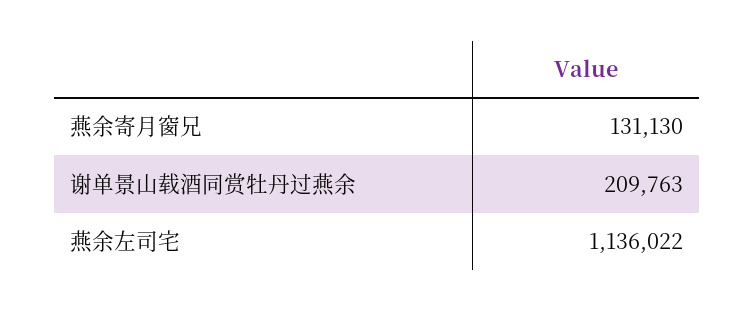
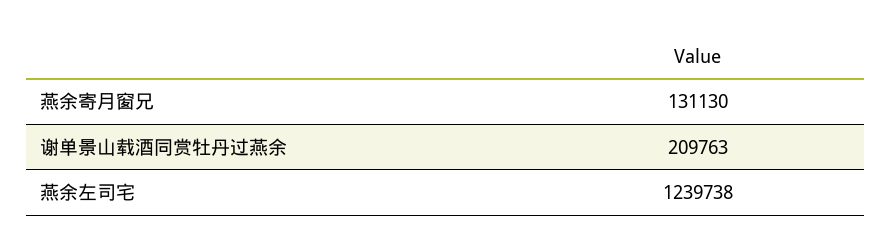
  {
    "燕余寄月窗兄": 131130,
    "谢单景山载酒同赏牡丹过燕余": 209763,
-   "燕余左司宅": 1136022
+   "燕余左司宅": 1239738
  }

